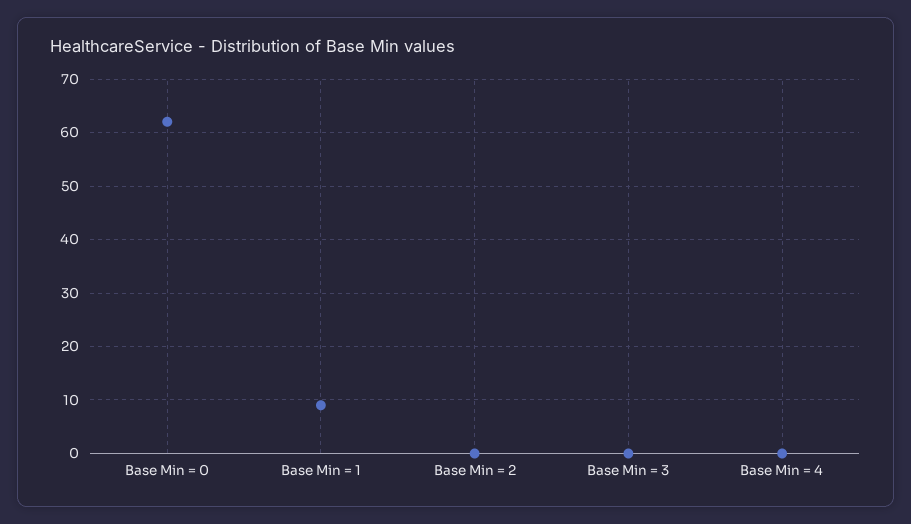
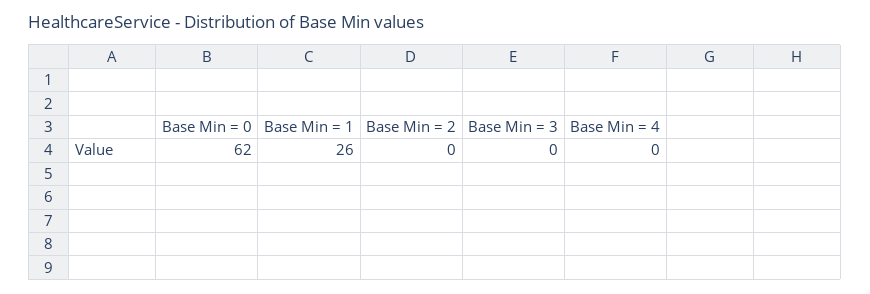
  {
    "Base Min = 0": 62,
-   "Base Min = 1": 10,
+   "Base Min = 1": 26,
    "Base Min = 2": 0,
    "Base Min = 3": 0,
    "Base Min = 4": 0
  }

